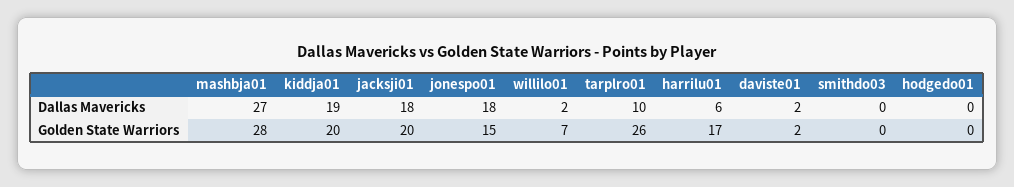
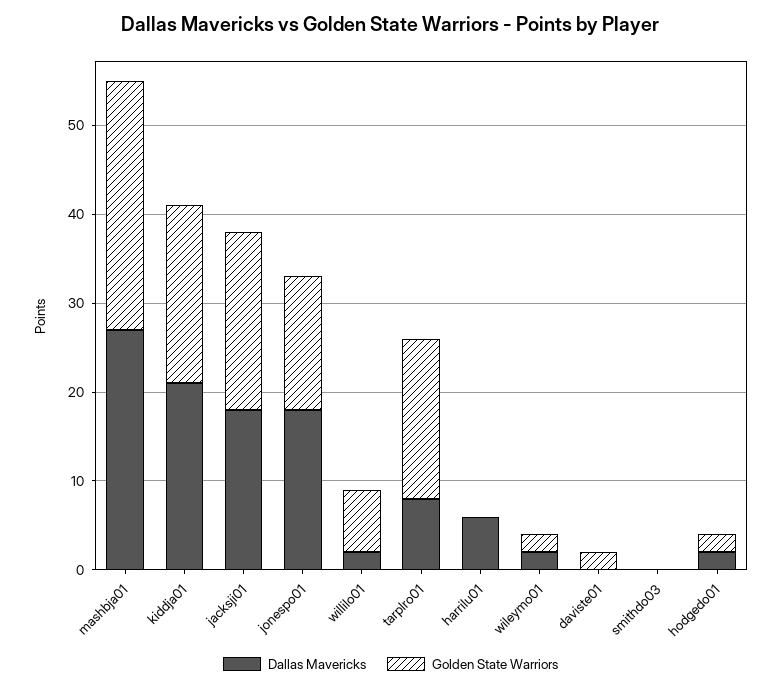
  {
    "Dallas Mavericks": {
      "mashbja01": 27,
-     "kiddja01": 19,
+     "kiddja01": 21,
      "jacksji01": 18,
      "jonespo01": 18,
      "willilo01": 2,
-     "tarplro01": 10,
+     "tarplro01": 8,
      "harrilu01": 6,
-     "daviste01": 2,
+     "daviste01": 0,
      "smithdo03": 0,
-     "hodgedo01": 0
+     "hodgedo01": 2,
+     "wileymo01": 2
    },
    "Golden State Warriors": {
      "mashbja01": 28,
      "kiddja01": 20,
      "jacksji01": 20,
      "jonespo01": 15,
      "willilo01": 7,
-     "tarplro01": 26,
+     "tarplro01": 18,
-     "harrilu01": 17,
+     "harrilu01": 0,
      "daviste01": 2,
      "smithdo03": 0,
-     "hodgedo01": 0
+     "hodgedo01": 2,
+     "wileymo01": 2
    }
  }

